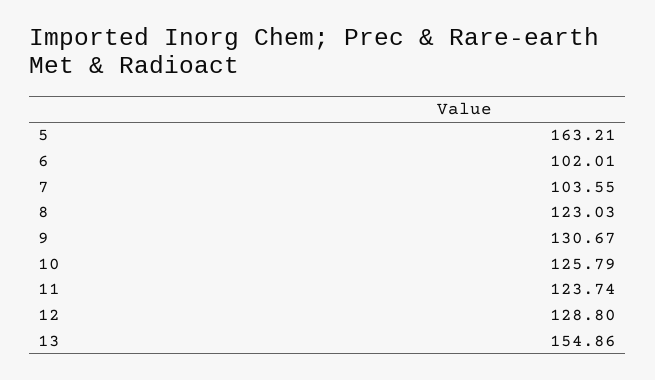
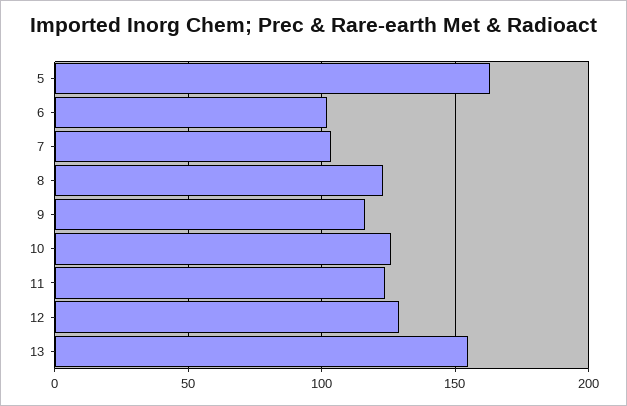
  {
    "5": 163.21,
    "6": 102.01,
    "7": 103.55,
    "8": 123.03,
-   "9": 130.67,
+   "9": 115,
    "10": 125.79,
    "11": 123.74,
    "12": 128.8,
    "13": 154.86
  }

